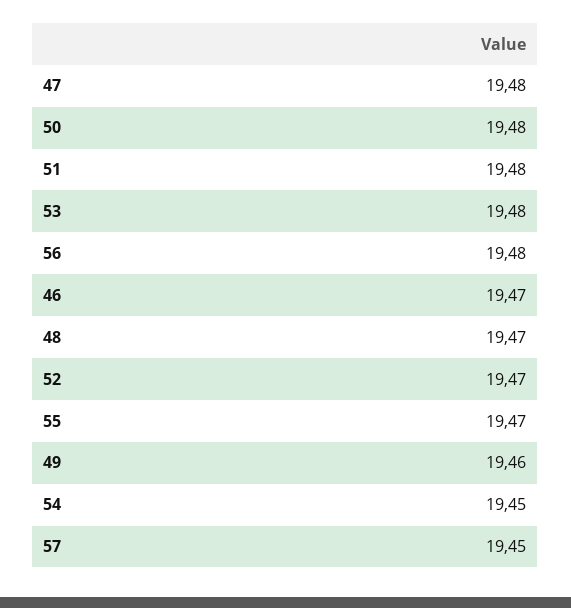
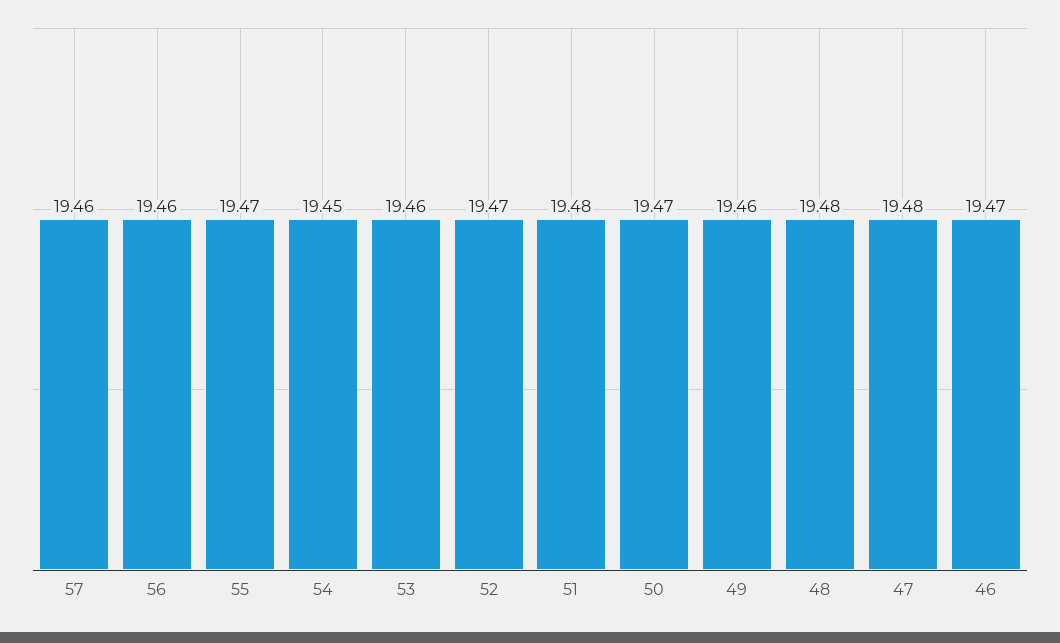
  {
    "47": 19.48,
-   "50": 19.48,
+   "50": 19.47,
    "51": 19.48,
-   "53": 19.48,
+   "53": 19.46,
-   "56": 19.48,
+   "56": 19.46,
    "46": 19.47,
-   "48": 19.47,
+   "48": 19.48,
    "52": 19.47,
    "55": 19.47,
    "49": 19.46,
    "54": 19.45,
-   "57": 19.45
+   "57": 19.46
  }

